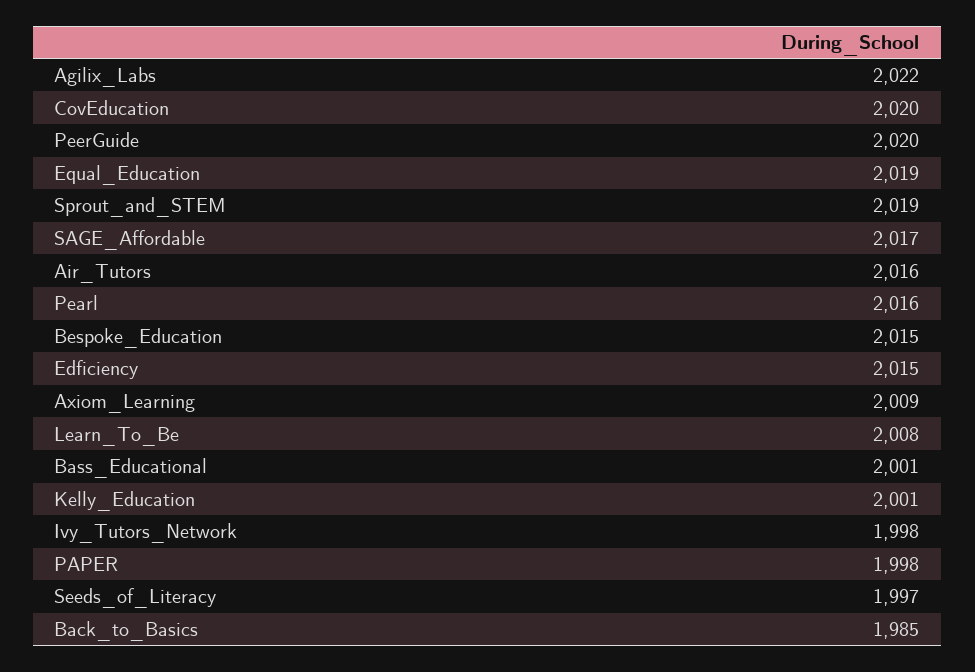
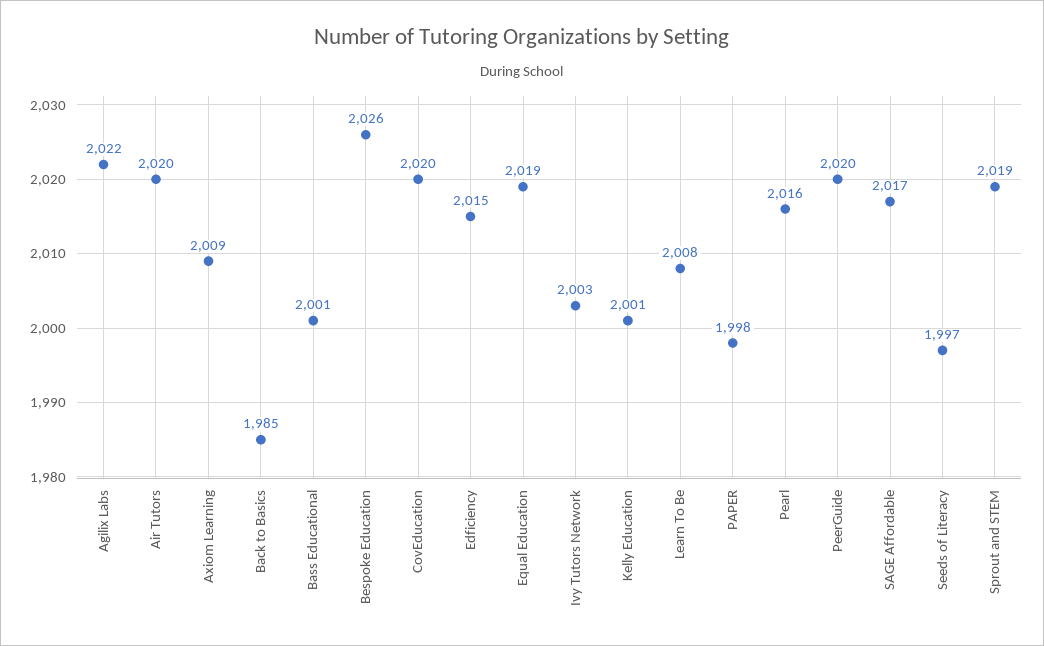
  {
    "Agilix_Labs": 2022,
    "CovEducation": 2020,
    "PeerGuide": 2020,
    "Equal_Education": 2019,
    "Sprout_and_STEM": 2019,
    "SAGE_Affordable": 2017,
-   "Air_Tutors": 2016,
+   "Air_Tutors": 2020,
    "Pearl": 2016,
-   "Bespoke_Education": 2015,
+   "Bespoke_Education": 2026,
    "Edficiency": 2015,
    "Axiom_Learning": 2009,
    "Learn_To_Be": 2008,
    "Bass_Educational": 2001,
    "Kelly_Education": 2001,
-   "Ivy_Tutors_Network": 1998,
+   "Ivy_Tutors_Network": 2003,
    "PAPER": 1998,
    "Seeds_of_Literacy": 1997,
    "Back_to_Basics": 1985
  }

